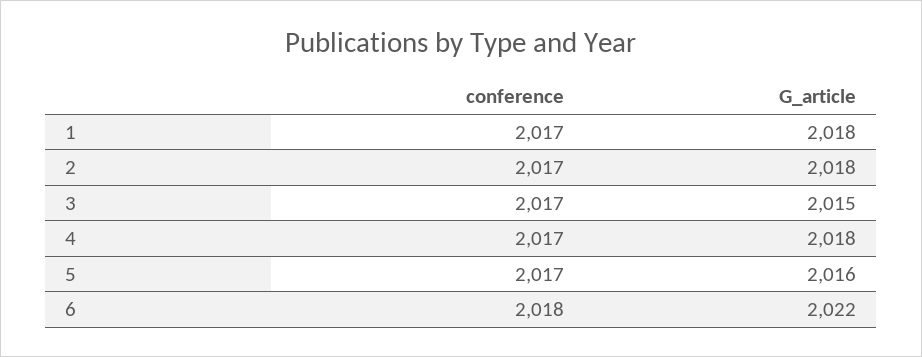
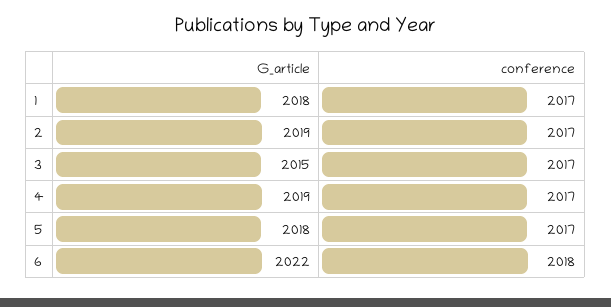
  {
    "conference": {
      "1": 2017,
      "2": 2017,
      "3": 2017,
      "4": 2017,
      "5": 2017,
      "6": 2018
    },
    "G_article": {
      "1": 2018,
-     "2": 2018,
+     "2": 2019,
      "3": 2015,
-     "4": 2018,
+     "4": 2019,
-     "5": 2016,
+     "5": 2018,
      "6": 2022
    }
  }

